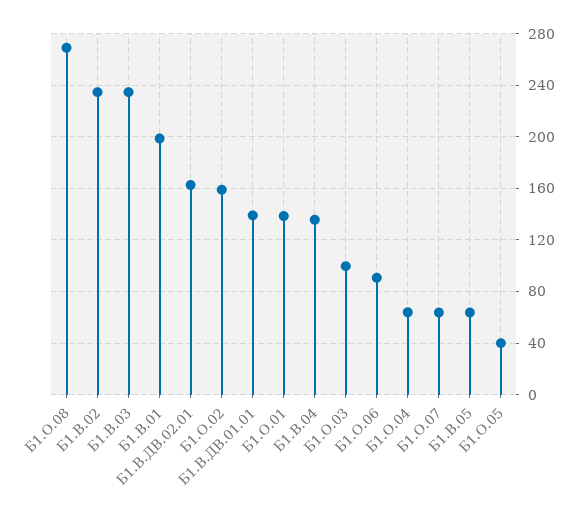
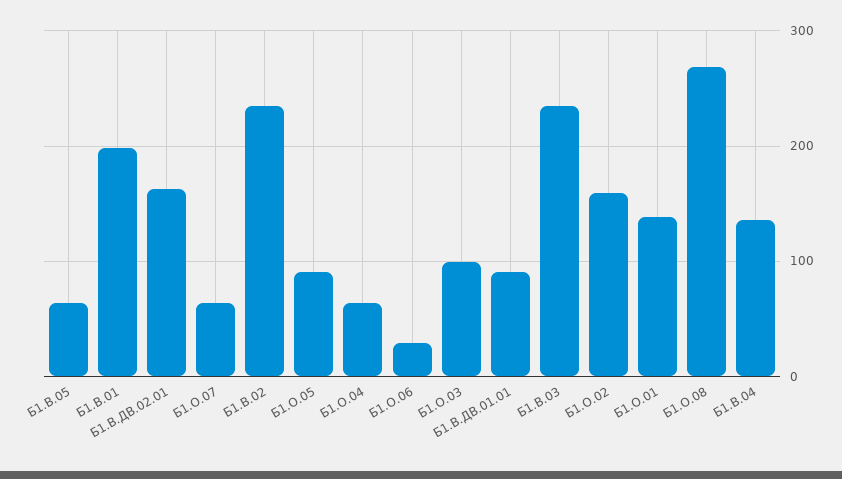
  {
    "Б1.О.08": 270,
    "Б1.В.02": 235,
    "Б1.В.03": 235,
    "Б1.В.01": 200,
    "Б1.В.ДВ.02.01": 165,
    "Б1.О.02": 160,
-   "Б1.В.ДВ.01.01": 140,
+   "Б1.В.ДВ.01.01": 90,
    "Б1.О.01": 140,
    "Б1.В.04": 135,
    "Б1.О.03": 100,
-   "Б1.О.06": 90,
+   "Б1.О.06": 30,
    "Б1.О.04": 65,
    "Б1.О.07": 65,
    "Б1.В.05": 65,
-   "Б1.О.05": 40
+   "Б1.О.05": 90
  }

